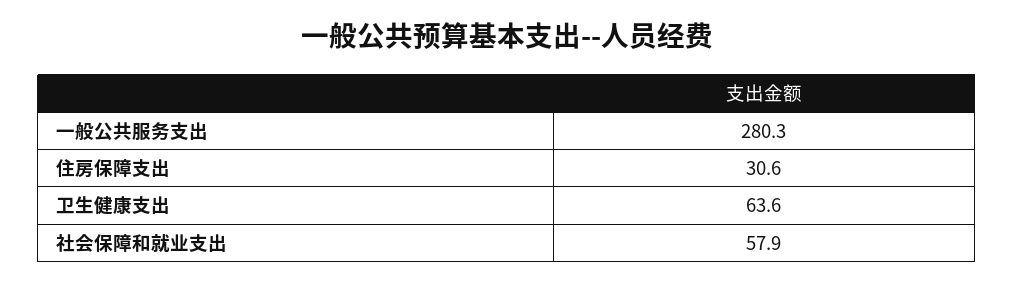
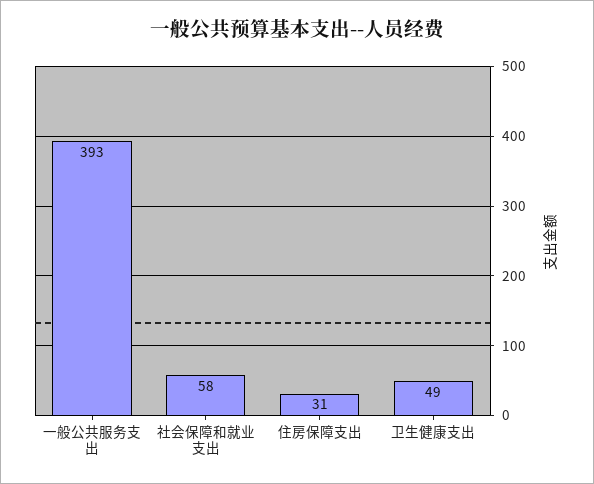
  {
-   "一般公共服务支出": 280.3,
+   "一般公共服务支出": 393,
    "住房保障支出": 30.6,
-   "卫生健康支出": 63.6,
+   "卫生健康支出": 49,
    "社会保障和就业支出": 57.9
  }

